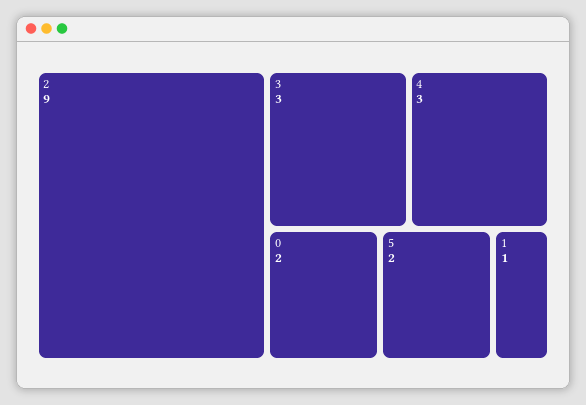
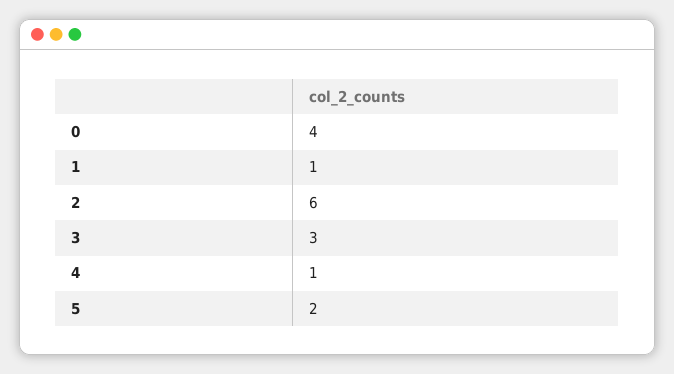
  {
-   "2": 9,
+   "2": 6,
    "3": 3,
-   "4": 3,
+   "4": 1,
-   "0": 2,
+   "0": 4,
    "5": 2,
    "1": 1
  }

